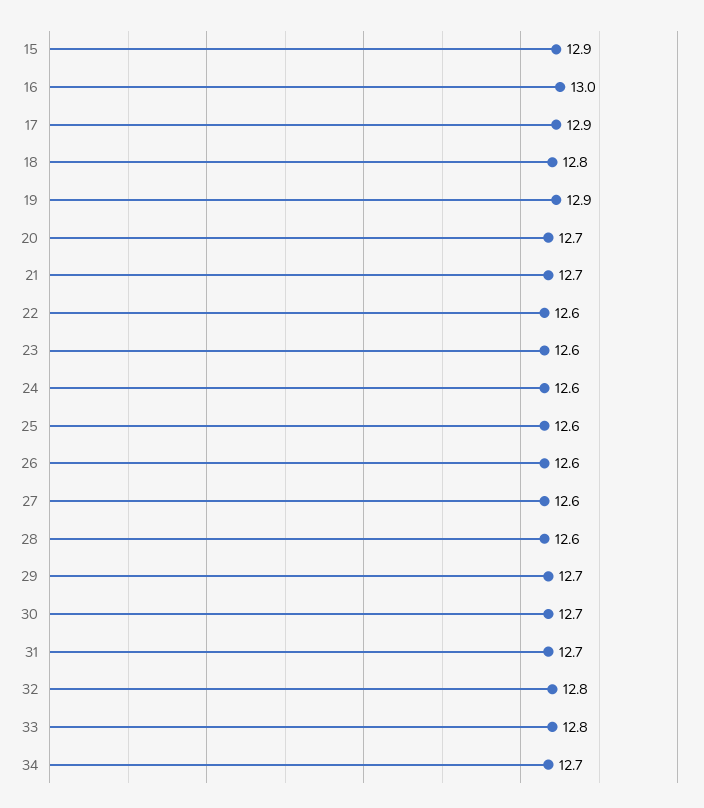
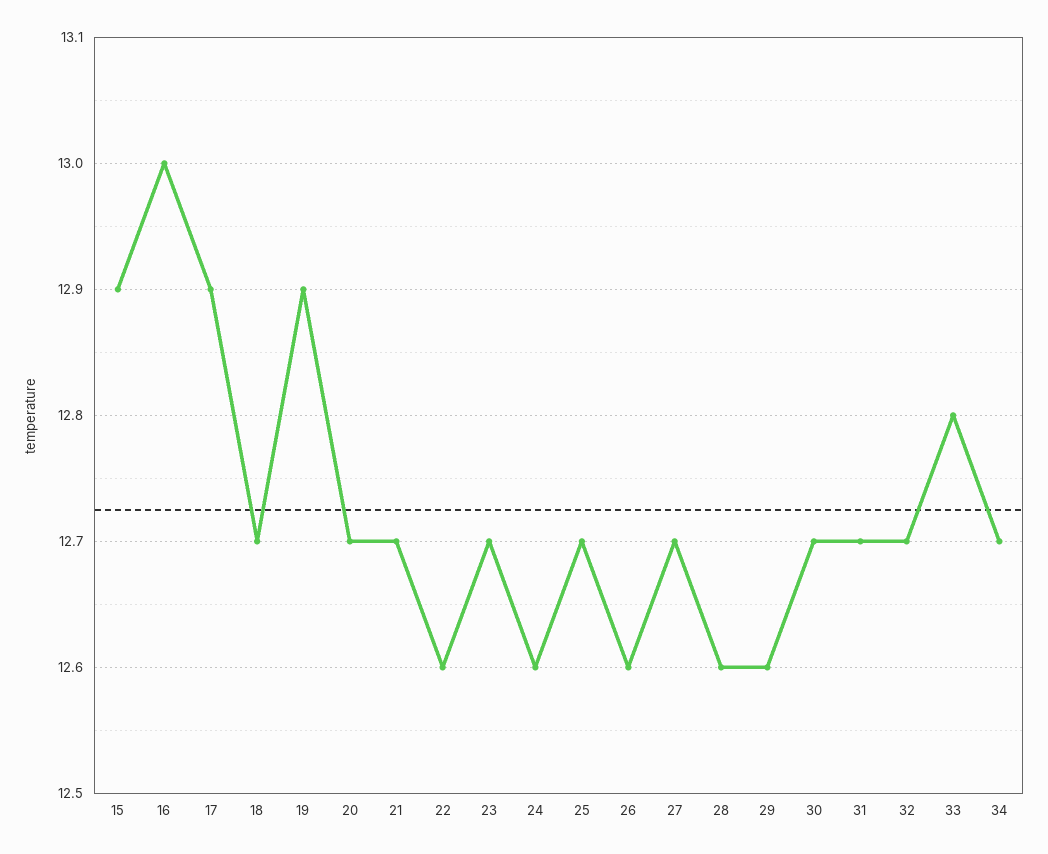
  {
    "15": 12.9,
    "16": 13,
    "17": 12.9,
-   "18": 12.8,
+   "18": 12.7,
    "19": 12.9,
    "20": 12.7,
    "21": 12.7,
    "22": 12.6,
-   "23": 12.6,
+   "23": 12.7,
    "24": 12.6,
-   "25": 12.6,
+   "25": 12.7,
    "26": 12.6,
-   "27": 12.6,
+   "27": 12.7,
    "28": 12.6,
-   "29": 12.7,
+   "29": 12.6,
    "30": 12.7,
    "31": 12.7,
-   "32": 12.8,
+   "32": 12.7,
    "33": 12.8,
    "34": 12.7
  }

